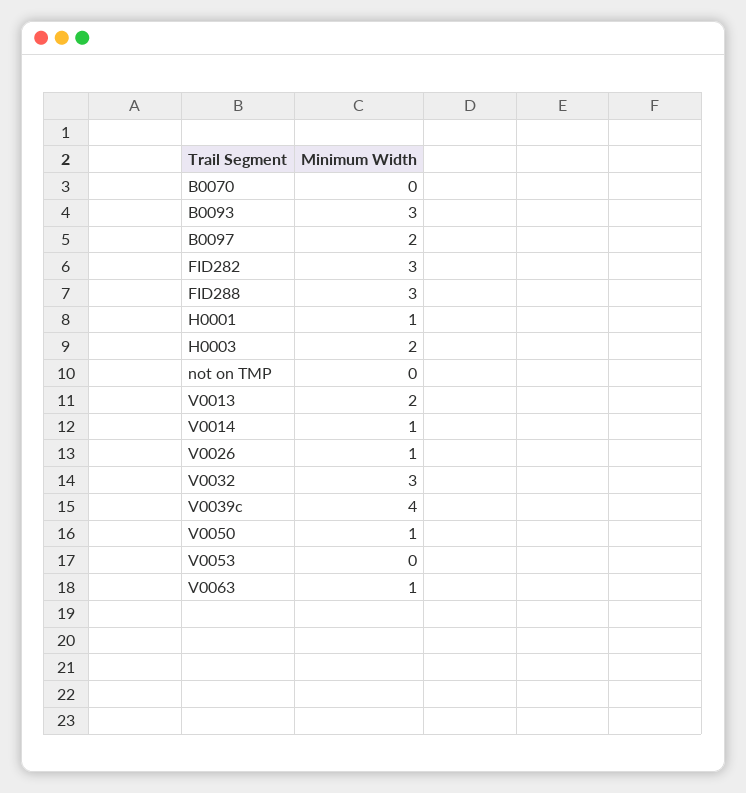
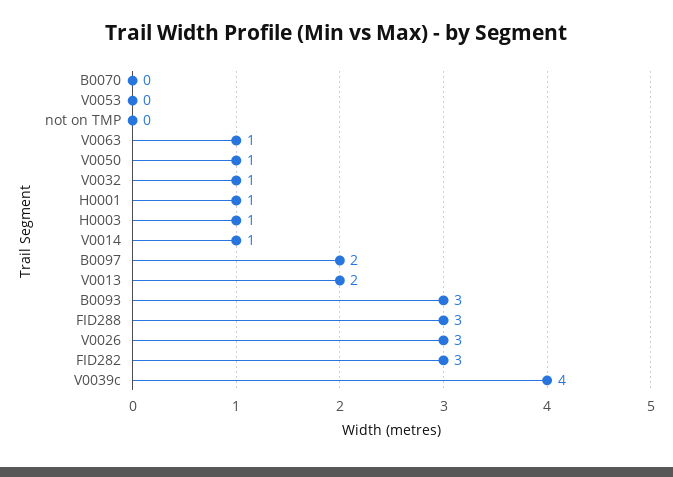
  {
    "B0070": 0,
    "B0093": 3,
    "B0097": 2,
    "FID282": 3,
    "FID288": 3,
    "H0001": 1,
-   "H0003": 2,
+   "H0003": 1,
    "not on TMP": 0,
    "V0013": 2,
    "V0014": 1,
-   "V0026": 1,
+   "V0026": 3,
-   "V0032": 3,
+   "V0032": 1,
    "V0039c": 4,
    "V0050": 1,
    "V0053": 0,
    "V0063": 1
  }

